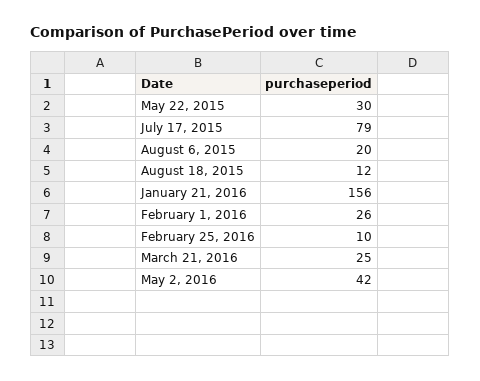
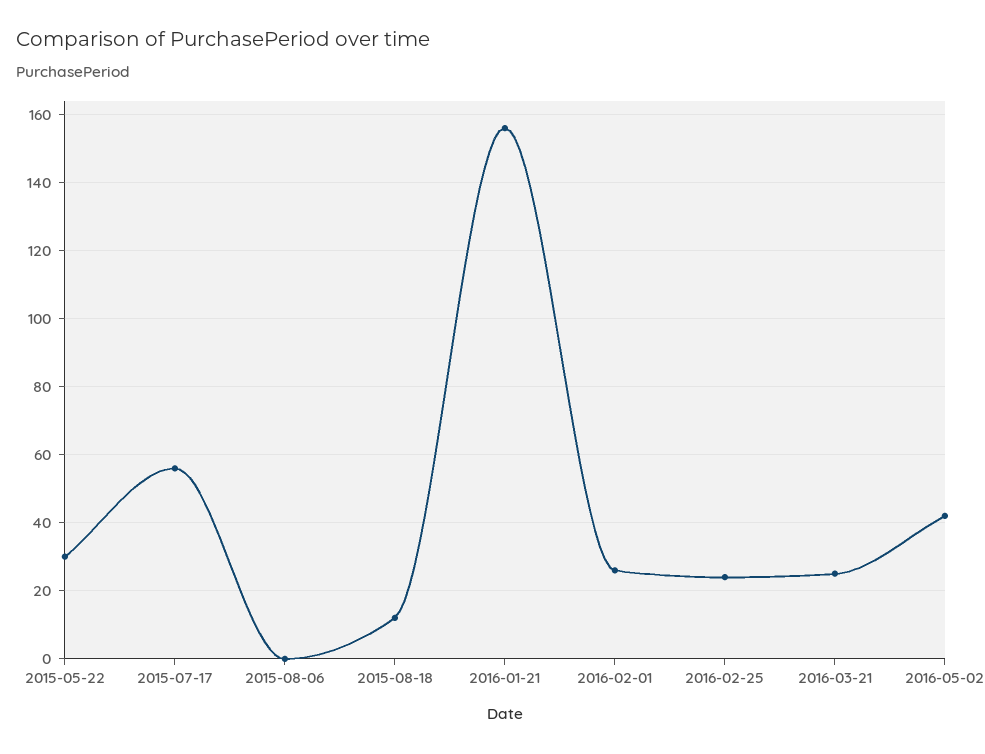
  {
    "May 22, 2015": 30,
-   "July 17, 2015": 79,
+   "July 17, 2015": 55,
-   "August 6, 2015": 20,
+   "August 6, 2015": 0,
    "August 18, 2015": 12,
    "January 21, 2016": 156,
    "February 1, 2016": 26,
-   "February 25, 2016": 10,
+   "February 25, 2016": 25,
    "March 21, 2016": 25,
    "May 2, 2016": 42
  }

